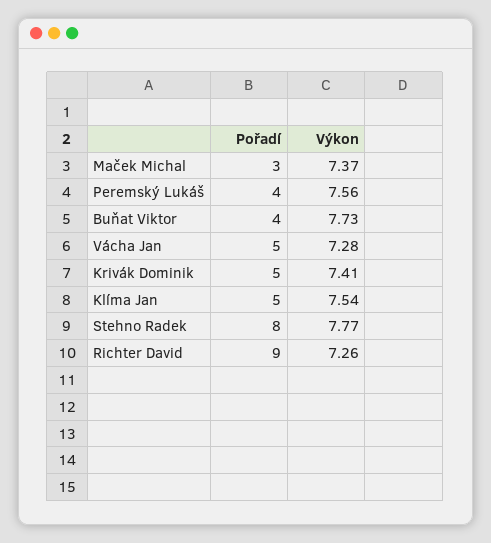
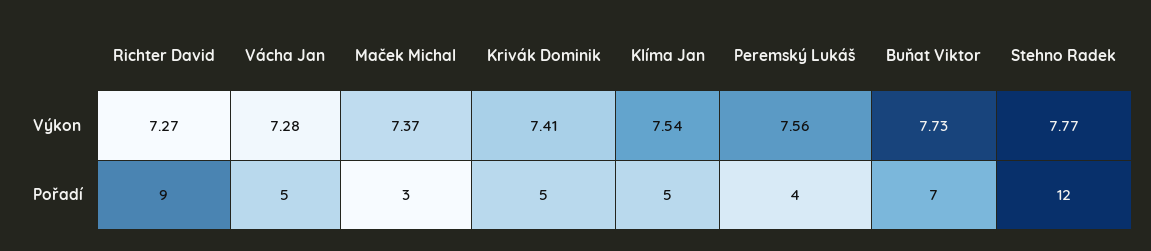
  {
    "Pořadí": {
      "Maček Michal": 3,
      "Peremský Lukáš": 4,
-     "Buňat Viktor": 4,
+     "Buňat Viktor": 7,
      "Vácha Jan": 5,
      "Krivák Dominik": 5,
      "Klíma Jan": 5,
-     "Stehno Radek": 8,
+     "Stehno Radek": 12,
      "Richter David": 9
    },
    "Výkon": {
      "Maček Michal": 7.37,
      "Peremský Lukáš": 7.56,
      "Buňat Viktor": 7.73,
      "Vácha Jan": 7.28,
      "Krivák Dominik": 7.41,
      "Klíma Jan": 7.54,
      "Stehno Radek": 7.77,
-     "Richter David": 7.26
+     "Richter David": 7.27
    }
  }

